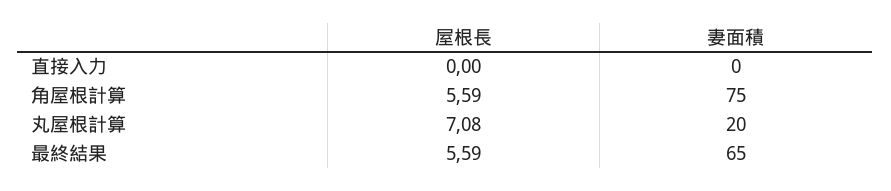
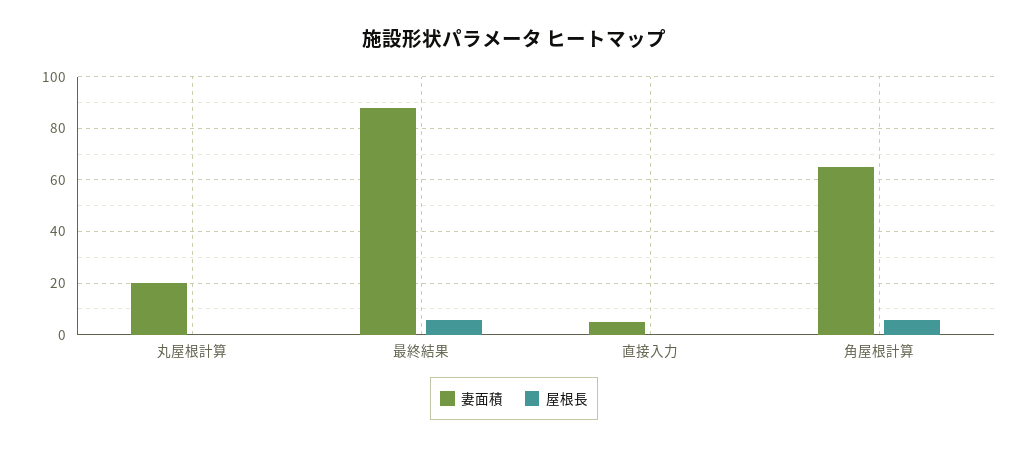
  {
    "屋根長": {
      "直接入力": 0,
      "角屋根計算": 5.59,
-     "丸屋根計算": 7.08,
+     "丸屋根計算": 0,
      "最終結果": 5.59
    },
    "妻面積": {
-     "直接入力": 0,
+     "直接入力": 5,
-     "角屋根計算": 75,
+     "角屋根計算": 65,
      "丸屋根計算": 20,
-     "最終結果": 65
+     "最終結果": 87.5
    }
  }

